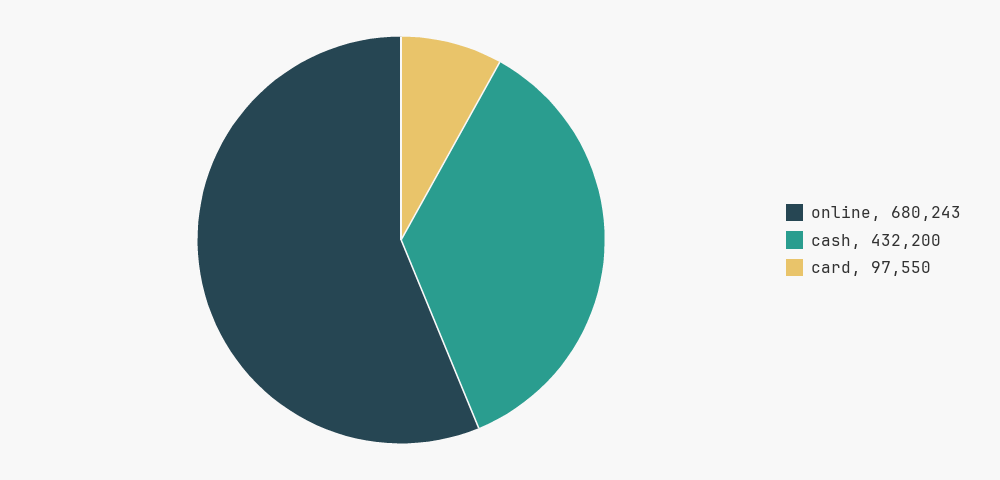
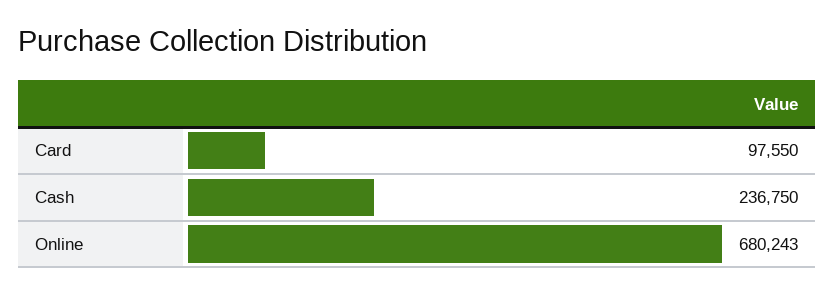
  {
    "online": 680243,
-   "cash": 432200,
+   "cash": 236750,
    "card": 97550
  }

